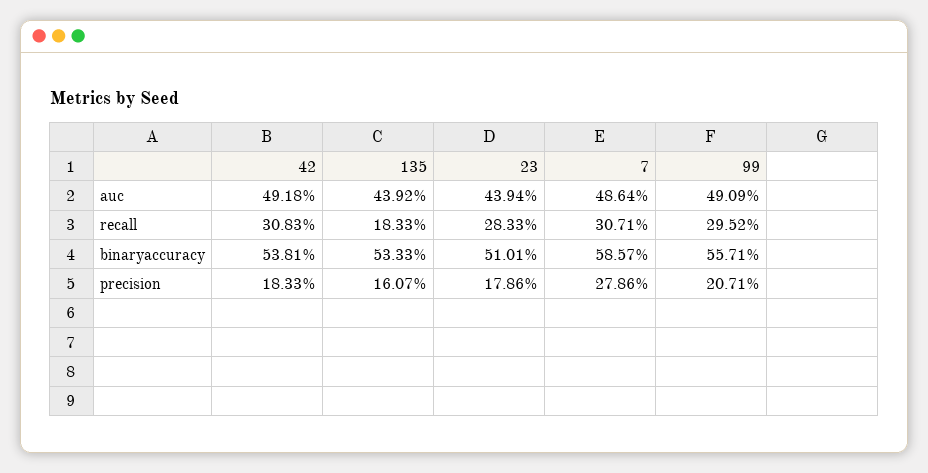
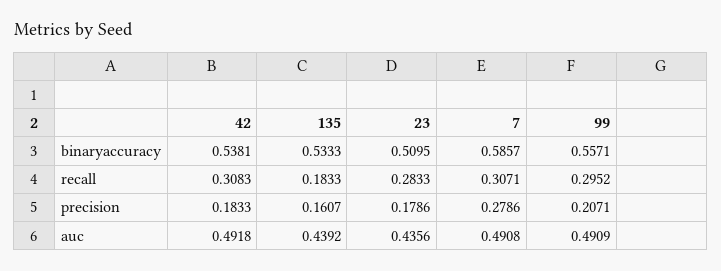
  {
    "42": {
      "auc": 0.4918,
      "recall": 0.3083,
      "binaryaccuracy": 0.5381,
      "precision": 0.1833
    },
    "135": {
      "auc": 0.4392,
      "recall": 0.1833,
      "binaryaccuracy": 0.5333,
      "precision": 0.1607
    },
    "23": {
-     "auc": 0.4394,
+     "auc": 0.4356,
      "recall": 0.2833,
-     "binaryaccuracy": 0.5101,
+     "binaryaccuracy": 0.5095,
      "precision": 0.1786
    },
    "7": {
-     "auc": 0.4864,
+     "auc": 0.4908,
      "recall": 0.3071,
      "binaryaccuracy": 0.5857,
      "precision": 0.2786
    },
    "99": {
      "auc": 0.4909,
      "recall": 0.2952,
      "binaryaccuracy": 0.5571,
      "precision": 0.2071
    }
  }

